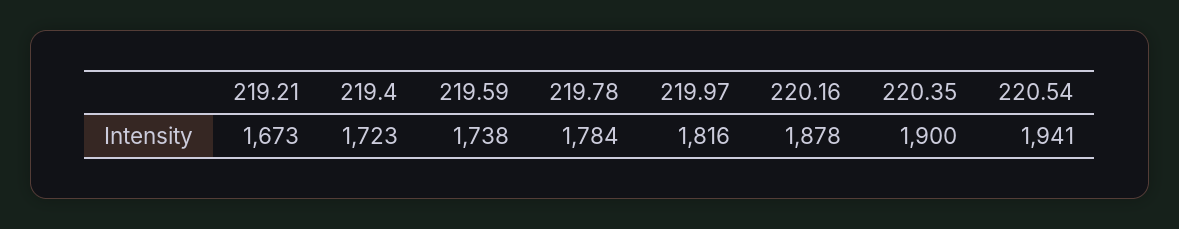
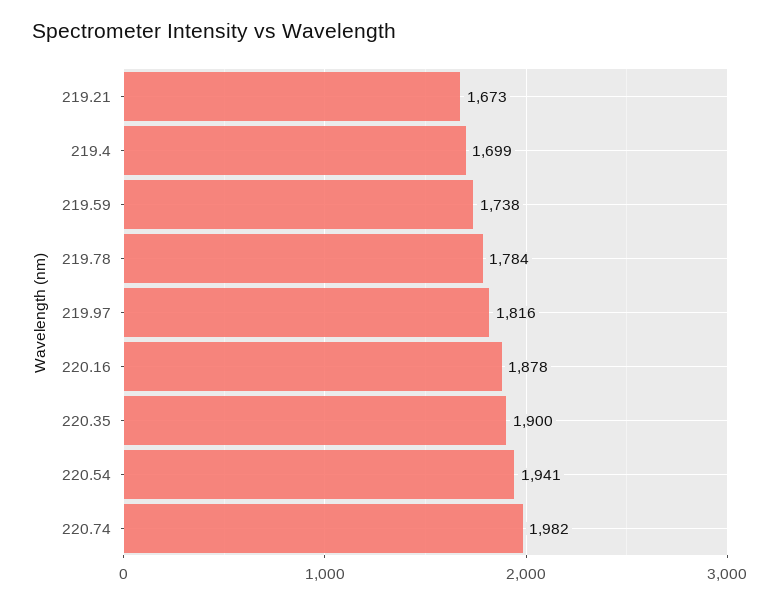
  {
    "219.21": 1673,
-   "219.4": 1723,
+   "219.4": 1699,
    "219.59": 1738,
    "219.78": 1784,
    "219.97": 1816,
    "220.16": 1878,
    "220.35": 1900,
-   "220.54": 1941
+   "220.54": 1941,
+   "220.74": 1982
  }

